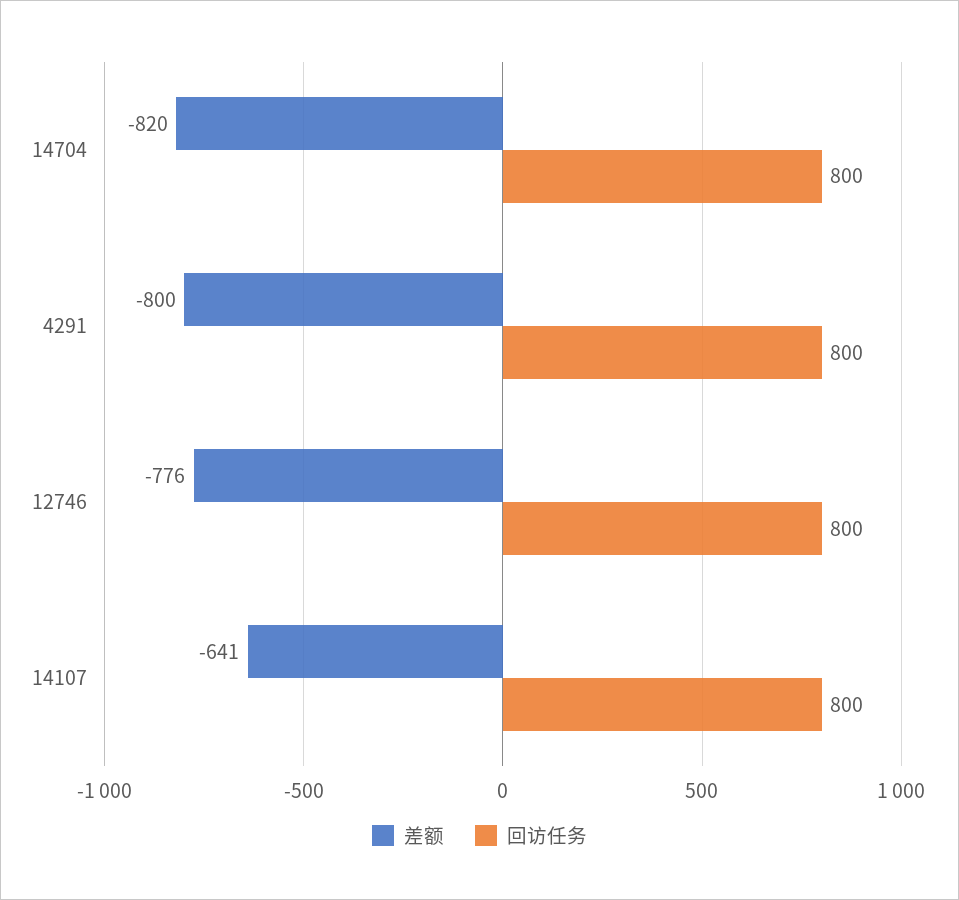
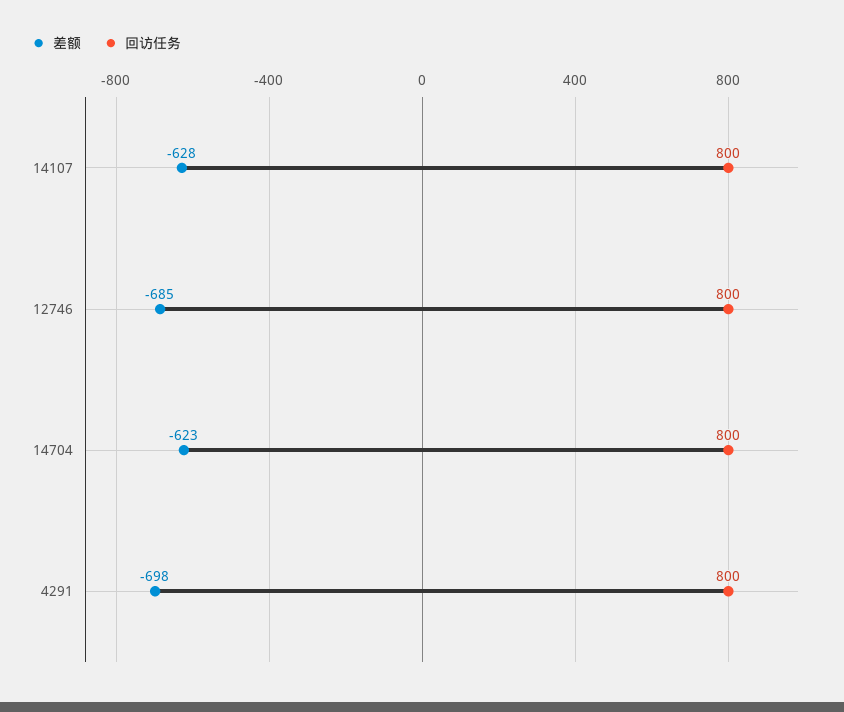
  {
    "差额": {
-     "14704": -820,
+     "14704": -623,
-     "4291": -800,
+     "4291": -698,
-     "12746": -776,
+     "12746": -685,
-     "14107": -641
+     "14107": -628
    },
    "回访任务": {
      "14704": 800,
      "4291": 800,
      "12746": 800,
      "14107": 800
    }
  }

